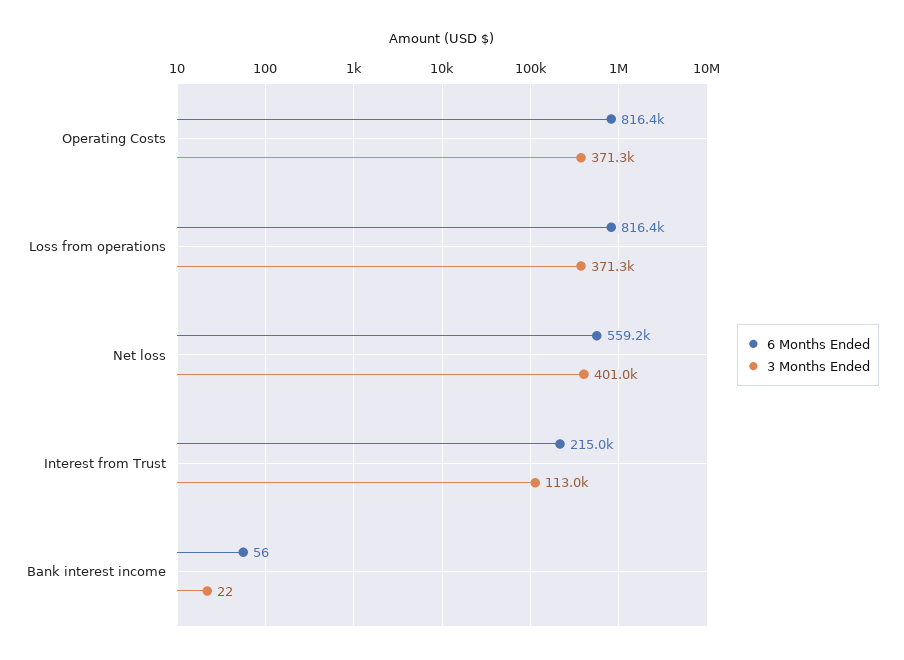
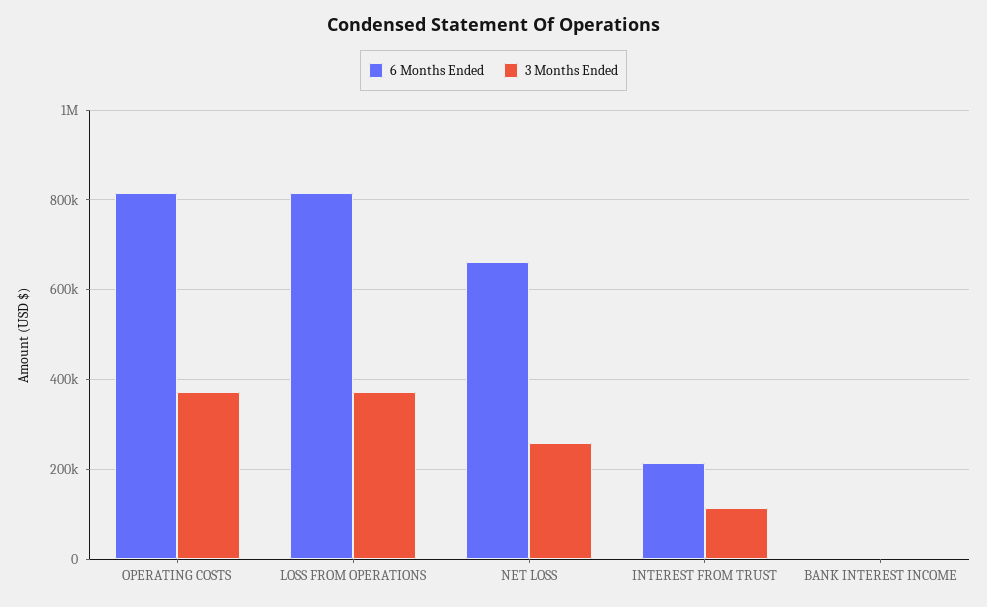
  {
    "6 Months Ended": {
      "Operating Costs": 816400,
      "Loss from operations": 816400,
-     "Net loss": 559200,
+     "Net loss": 660000,
      "Interest from Trust": 215000,
      "Bank interest income": 56
    },
    "3 Months Ended": {
      "Operating Costs": 371300,
      "Loss from operations": 371300,
-     "Net loss": 401000,
+     "Net loss": 260000,
      "Interest from Trust": 113000,
      "Bank interest income": 22
    }
  }

